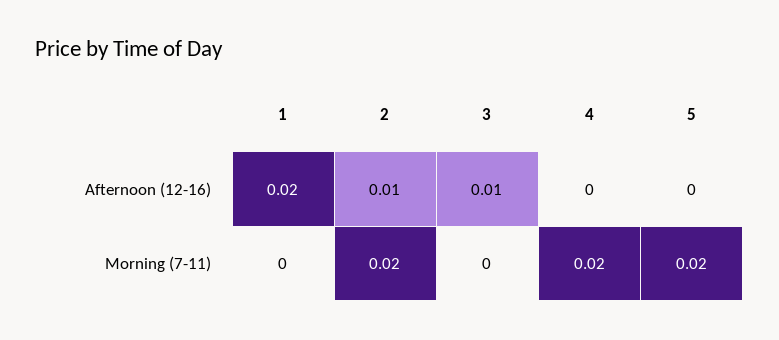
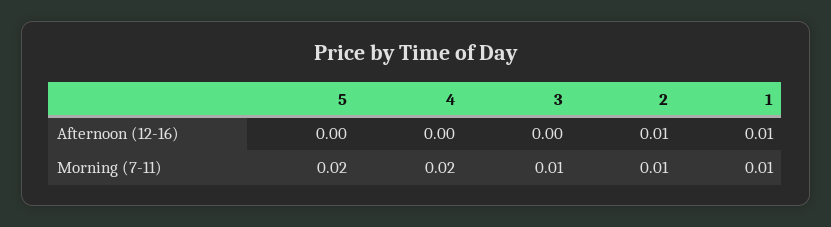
  {
    "1": {
-     "Afternoon (12-16)": 0.02,
+     "Afternoon (12-16)": 0.01,
-     "Morning (7-11)": 0
+     "Morning (7-11)": 0.01
    },
    "2": {
      "Afternoon (12-16)": 0.01,
-     "Morning (7-11)": 0.02
+     "Morning (7-11)": 0.01
    },
    "3": {
-     "Afternoon (12-16)": 0.01,
+     "Afternoon (12-16)": 0,
-     "Morning (7-11)": 0
+     "Morning (7-11)": 0.01
    },
    "4": {
      "Afternoon (12-16)": 0,
      "Morning (7-11)": 0.02
    },
    "5": {
      "Afternoon (12-16)": 0,
      "Morning (7-11)": 0.02
    }
  }

